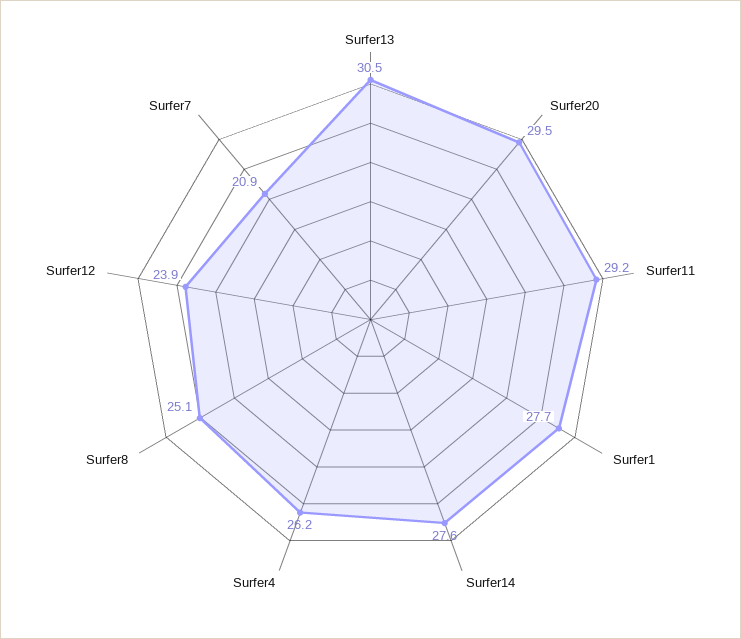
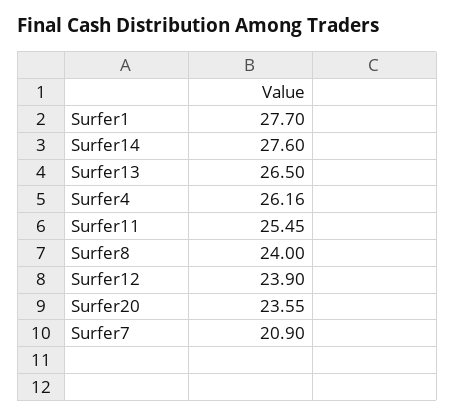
  {
-   "Surfer13": 30.5,
+   "Surfer13": 26.5,
-   "Surfer20": 29.5,
+   "Surfer20": 23.55,
-   "Surfer11": 29.2,
+   "Surfer11": 25.45,
    "Surfer1": 27.7,
    "Surfer14": 27.6,
    "Surfer4": 26.16,
-   "Surfer8": 25.1,
+   "Surfer8": 24,
    "Surfer12": 23.9,
    "Surfer7": 20.9
  }

